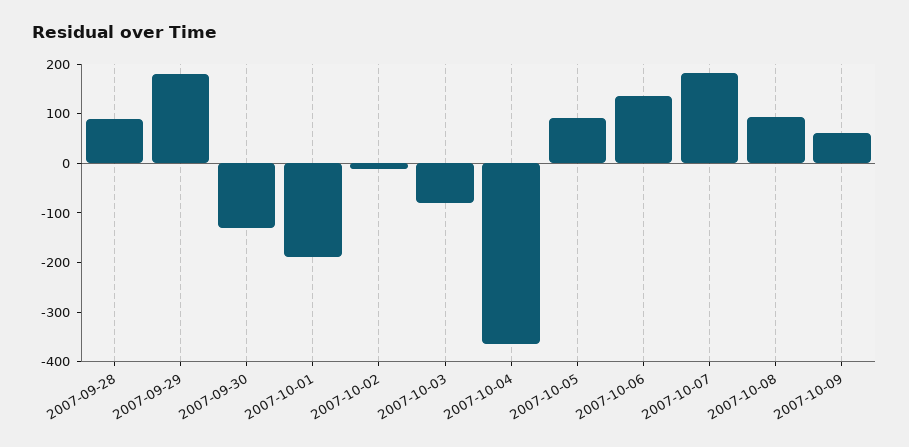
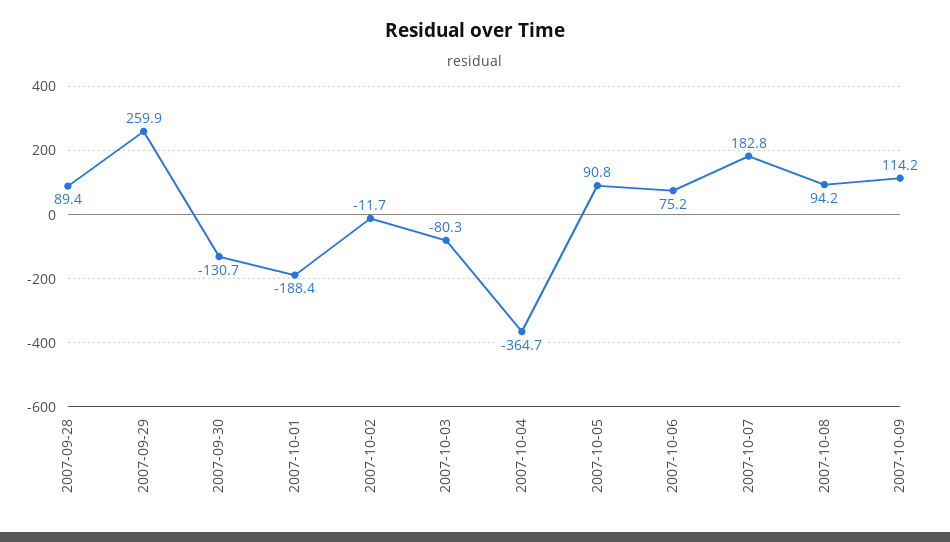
  {
    "2007-09-28": 89.4,
-   "2007-09-29": 180,
+   "2007-09-29": 259.9,
    "2007-09-30": -130.7,
    "2007-10-01": -188.4,
    "2007-10-02": -11.7,
    "2007-10-03": -80.3,
    "2007-10-04": -364.7,
    "2007-10-05": 90.8,
-   "2007-10-06": 140,
+   "2007-10-06": 75.2,
    "2007-10-07": 182.8,
    "2007-10-08": 94.2,
-   "2007-10-09": 60
+   "2007-10-09": 114.2
  }

